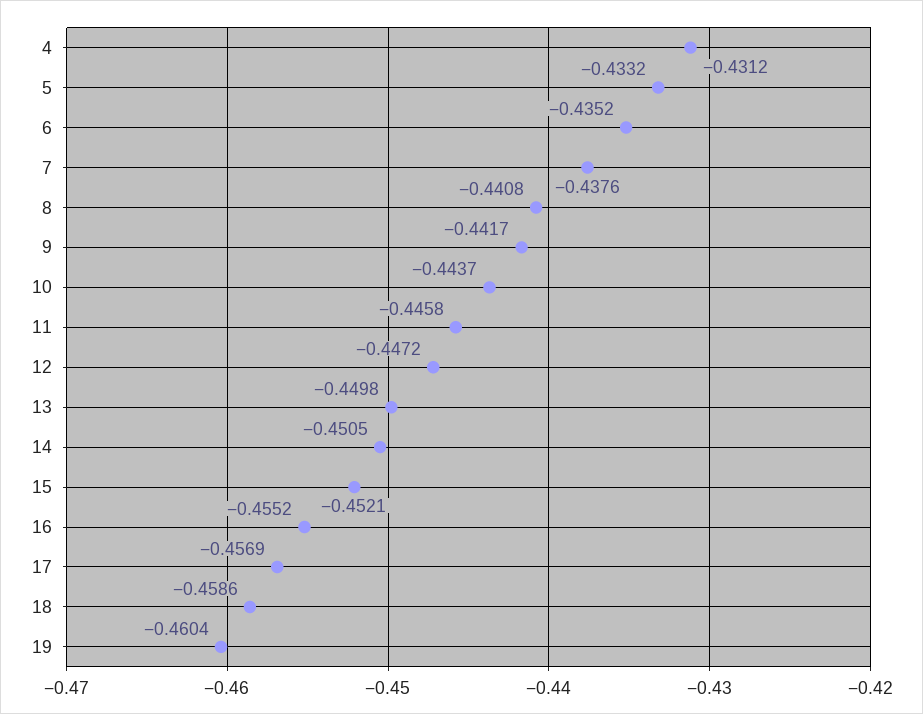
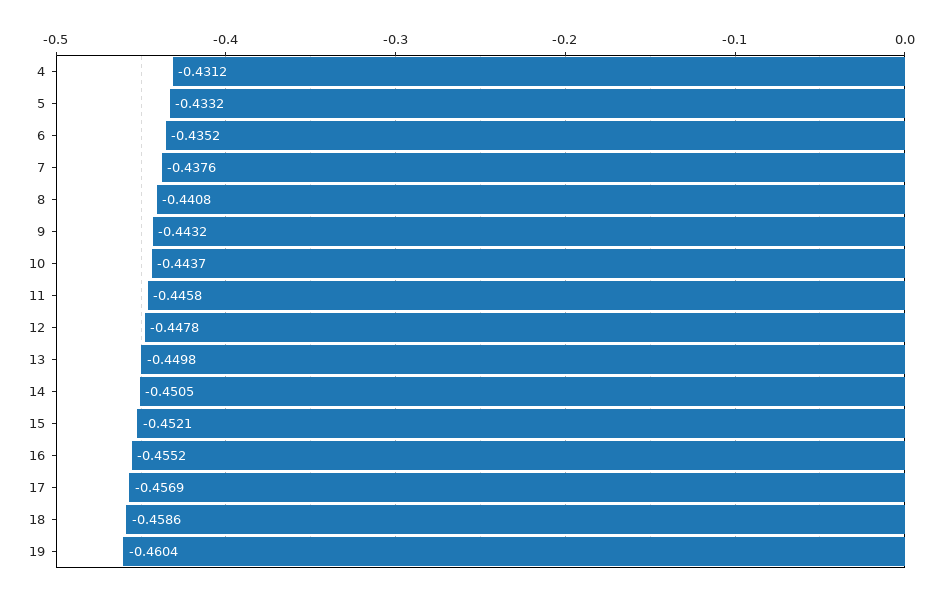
  {
    "4": -0.4312,
    "5": -0.4332,
    "6": -0.4352,
    "7": -0.4376,
    "8": -0.4408,
-   "9": -0.4417,
+   "9": -0.4432,
    "10": -0.4437,
    "11": -0.4458,
-   "12": -0.4472,
+   "12": -0.4478,
    "13": -0.4498,
    "14": -0.4505,
    "15": -0.4521,
    "16": -0.4552,
    "17": -0.4569,
    "18": -0.4586,
    "19": -0.4604
  }

